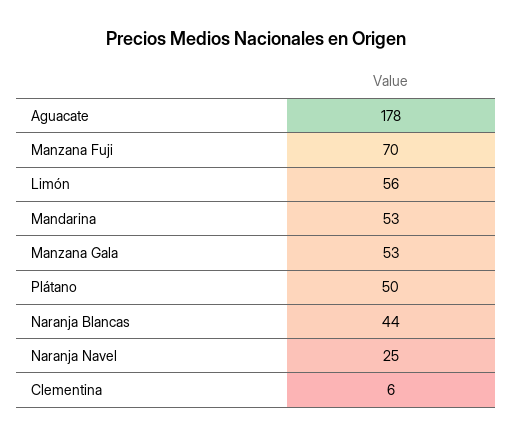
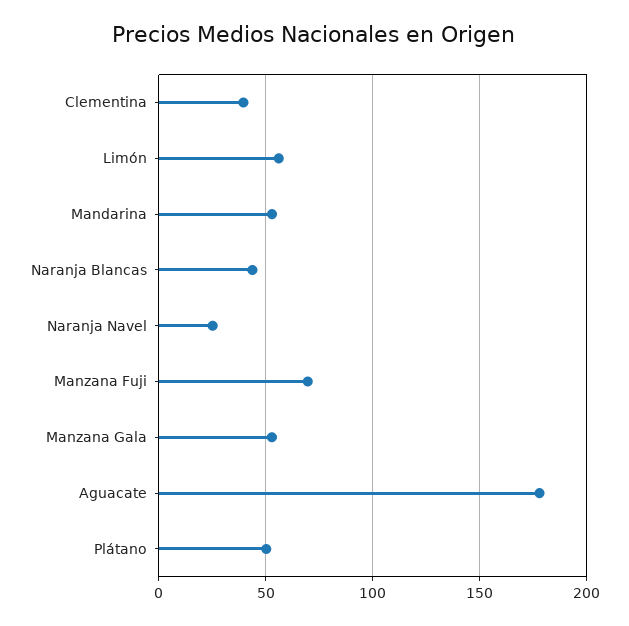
  {
    "Aguacate": 178,
    "Manzana Fuji": 70,
    "Limón": 56,
    "Mandarina": 53,
    "Manzana Gala": 53,
    "Plátano": 50,
    "Naranja Blancas": 44,
    "Naranja Navel": 25,
-   "Clementina": 6
+   "Clementina": 40
  }

